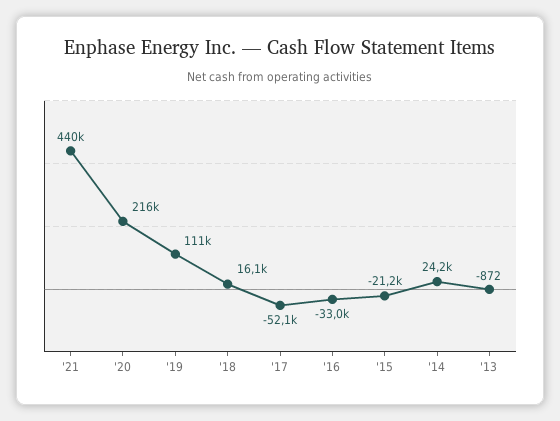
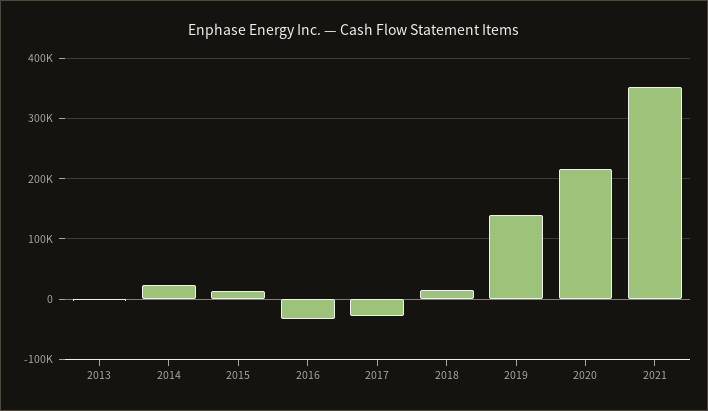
  {
-   "'21": 440000,
+   "'21": 350000,
    "'20": 216000,
-   "'19": 111000,
+   "'19": 140000,
    "'18": 16100,
-   "'17": -52100,
+   "'17": -30000,
    "'16": -33000,
-   "'15": -21200,
+   "'15": 10000,
    "'14": 24200,
    "'13": -872
  }

